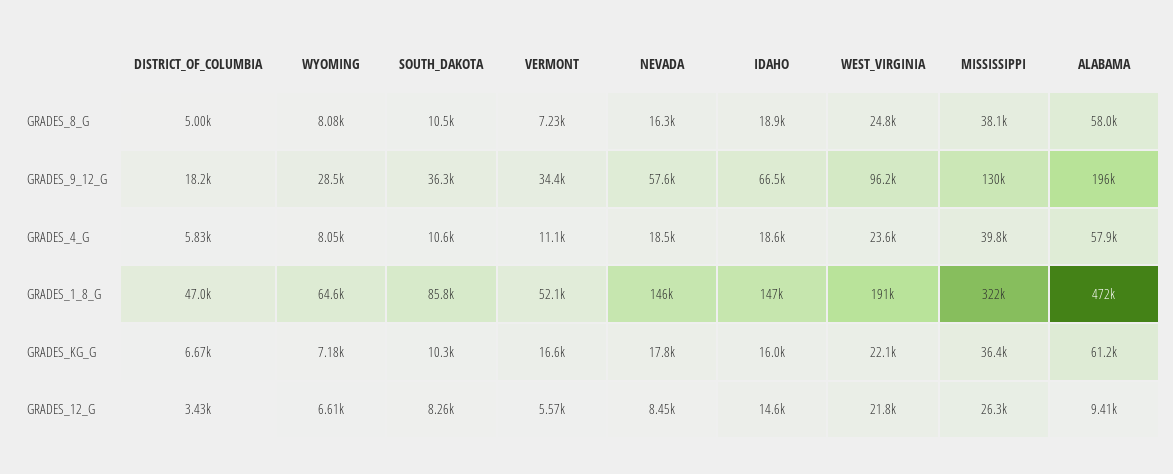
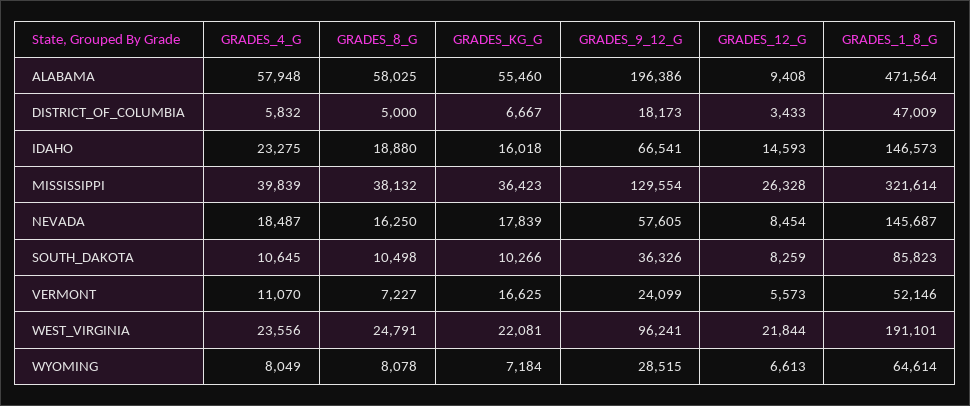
  {
    "DISTRICT_OF_COLUMBIA": {
      "GRADES_8_G": 5000,
      "GRADES_9_12_G": 18173,
      "GRADES_4_G": 5832,
      "GRADES_1_8_G": 47009,
      "GRADES_KG_G": 6667,
      "GRADES_12_G": 3433
    },
    "WYOMING": {
      "GRADES_8_G": 8078,
      "GRADES_9_12_G": 28515,
      "GRADES_4_G": 8049,
      "GRADES_1_8_G": 64614,
      "GRADES_KG_G": 7184,
      "GRADES_12_G": 6613
    },
    "SOUTH_DAKOTA": {
      "GRADES_8_G": 10498,
      "GRADES_9_12_G": 36326,
      "GRADES_4_G": 10645,
      "GRADES_1_8_G": 85823,
      "GRADES_KG_G": 10266,
      "GRADES_12_G": 8259
    },
    "VERMONT": {
      "GRADES_8_G": 7227,
-     "GRADES_9_12_G": 34400,
+     "GRADES_9_12_G": 24099,
      "GRADES_4_G": 11070,
      "GRADES_1_8_G": 52146,
      "GRADES_KG_G": 16625,
      "GRADES_12_G": 5573
    },
    "NEVADA": {
      "GRADES_8_G": 16250,
      "GRADES_9_12_G": 57605,
      "GRADES_4_G": 18487,
      "GRADES_1_8_G": 145687,
      "GRADES_KG_G": 17839,
      "GRADES_12_G": 8454
    },
    "IDAHO": {
      "GRADES_8_G": 18880,
      "GRADES_9_12_G": 66541,
-     "GRADES_4_G": 18600,
+     "GRADES_4_G": 23275,
      "GRADES_1_8_G": 146573,
      "GRADES_KG_G": 16018,
      "GRADES_12_G": 14593
    },
    "WEST_VIRGINIA": {
      "GRADES_8_G": 24791,
      "GRADES_9_12_G": 96241,
      "GRADES_4_G": 23556,
      "GRADES_1_8_G": 191101,
      "GRADES_KG_G": 22081,
      "GRADES_12_G": 21844
    },
    "MISSISSIPPI": {
      "GRADES_8_G": 38132,
      "GRADES_9_12_G": 129554,
      "GRADES_4_G": 39839,
      "GRADES_1_8_G": 321614,
      "GRADES_KG_G": 36423,
      "GRADES_12_G": 26328
    },
    "ALABAMA": {
      "GRADES_8_G": 58025,
      "GRADES_9_12_G": 196386,
      "GRADES_4_G": 57948,
      "GRADES_1_8_G": 471564,
-     "GRADES_KG_G": 61200,
+     "GRADES_KG_G": 55460,
      "GRADES_12_G": 9408
    }
  }

